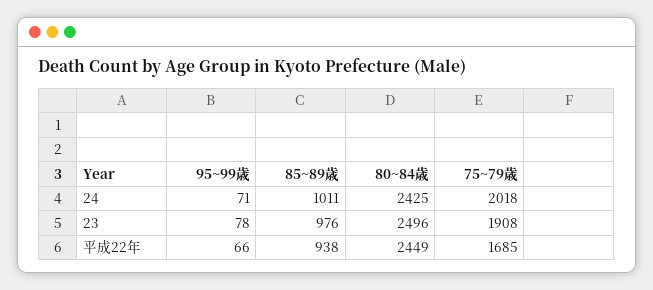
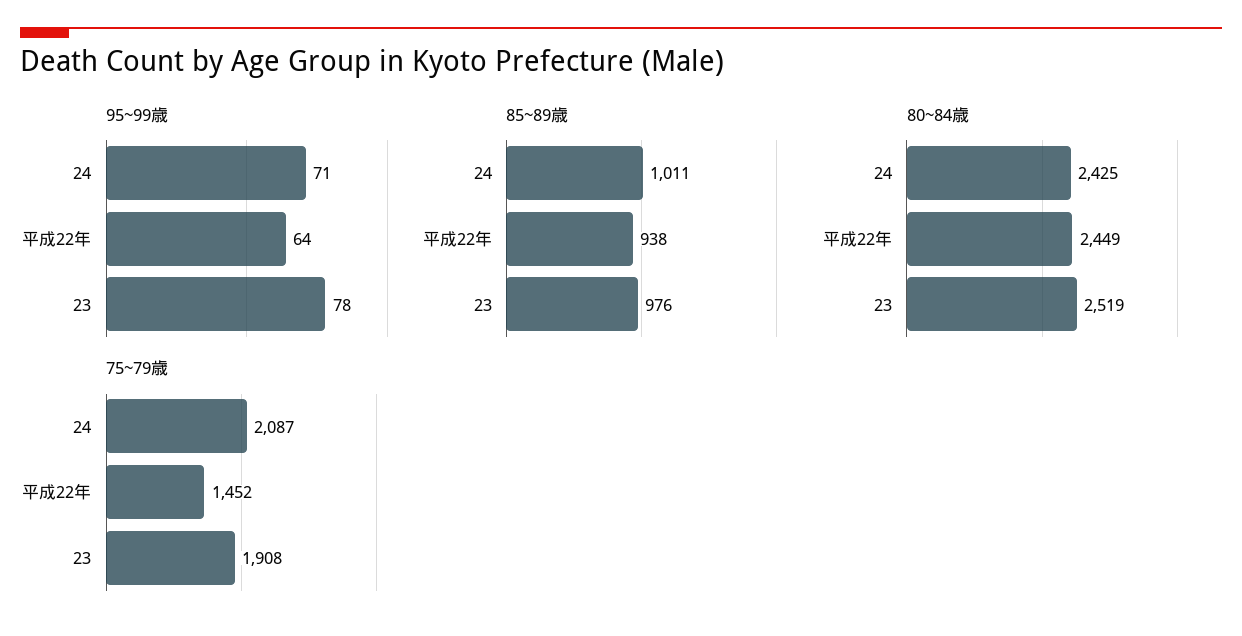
  {
    "95~99歳": {
      "24": 71,
      "23": 78,
-     "平成22年": 66
+     "平成22年": 64
    },
    "85~89歳": {
      "24": 1011,
      "23": 976,
      "平成22年": 938
    },
    "80~84歳": {
      "24": 2425,
-     "23": 2496,
+     "23": 2519,
      "平成22年": 2449
    },
    "75~79歳": {
-     "24": 2018,
+     "24": 2087,
      "23": 1908,
-     "平成22年": 1685
+     "平成22年": 1452
    }
  }

